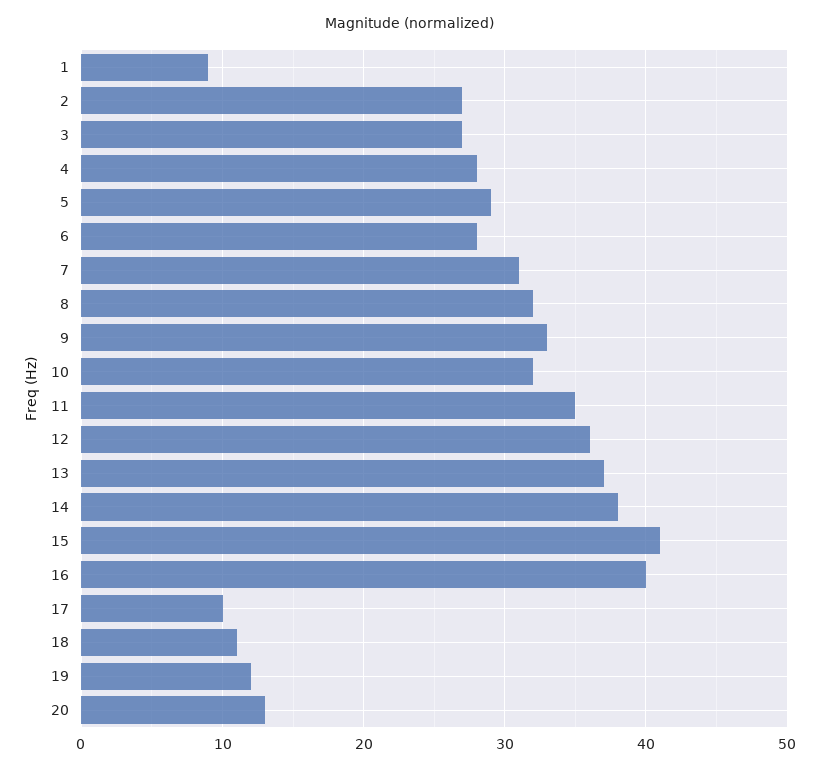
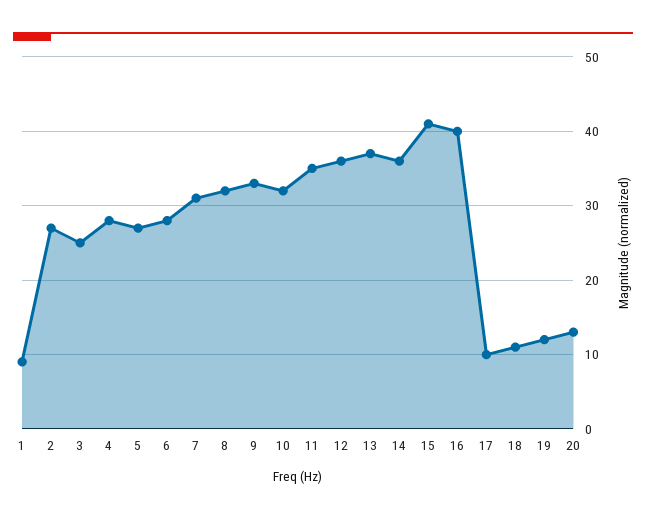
  {
    "1": 9,
    "2": 27,
-   "3": 27,
+   "3": 25,
    "4": 28,
-   "5": 29,
+   "5": 27,
    "6": 28,
    "7": 31,
    "8": 32,
    "9": 33,
    "10": 32,
    "11": 35,
    "12": 36,
    "13": 37,
-   "14": 38,
+   "14": 36,
    "15": 41,
    "16": 40,
    "17": 10,
    "18": 11,
    "19": 12,
    "20": 13
  }

